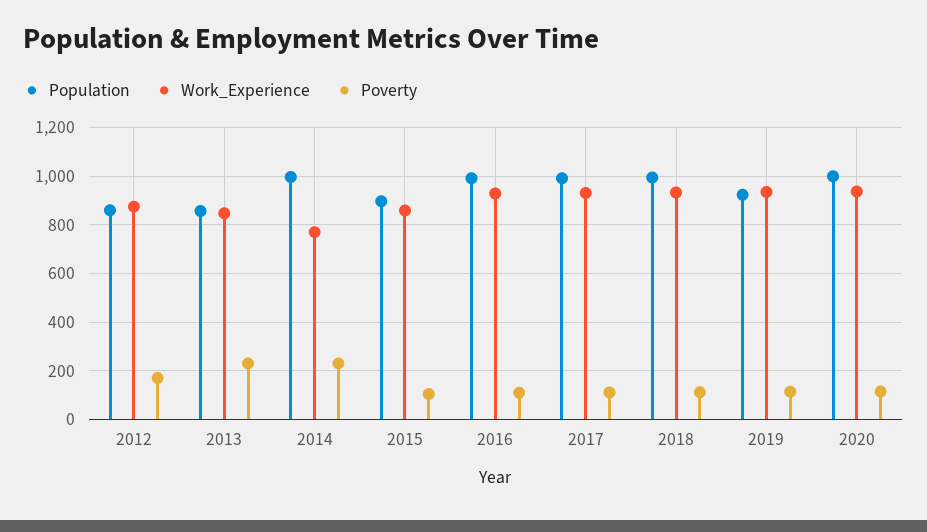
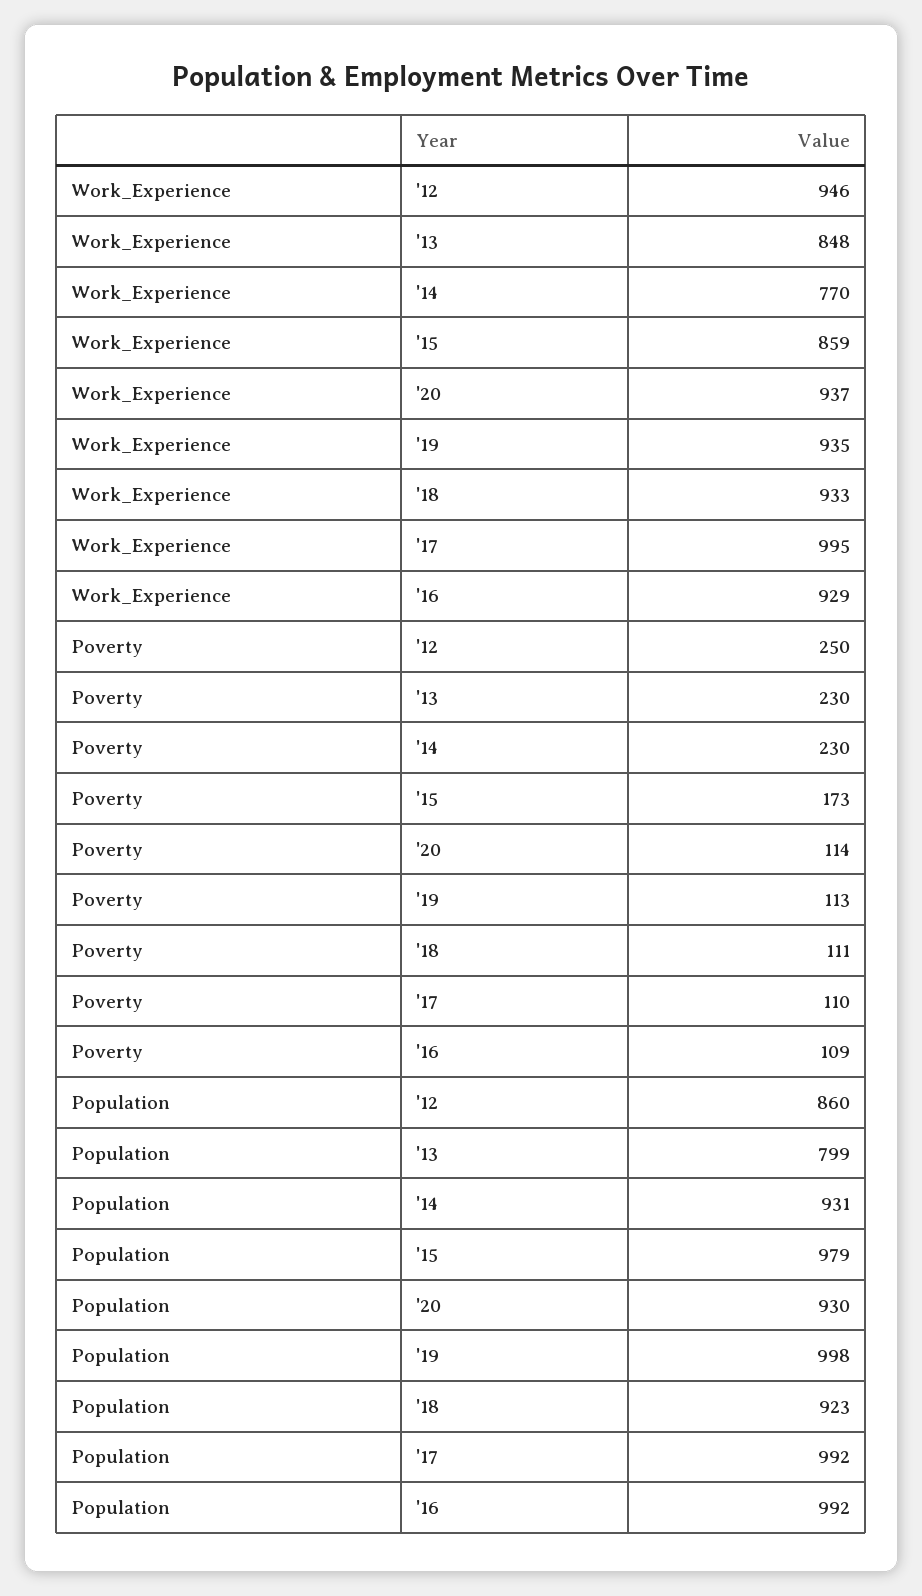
  {
    "Population": {
      "2012": 860,
-     "2013": 850,
+     "2013": 799,
-     "2014": 1000,
+     "2014": 931,
-     "2015": 900,
+     "2015": 979,
      "2016": 992,
      "2017": 992,
-     "2018": 1000,
+     "2018": 923,
-     "2019": 925,
+     "2019": 998,
-     "2020": 1000
+     "2020": 930
    },
    "Work_Experience": {
-     "2012": 875,
+     "2012": 946,
      "2013": 848,
      "2014": 770,
      "2015": 859,
      "2016": 929,
-     "2017": 925,
+     "2017": 995,
      "2018": 933,
      "2019": 935,
      "2020": 937
    },
    "Poverty": {
-     "2012": 175,
+     "2012": 250,
      "2013": 230,
      "2014": 230,
-     "2015": 100,
+     "2015": 173,
      "2016": 109,
      "2017": 110,
      "2018": 111,
      "2019": 113,
      "2020": 114
    }
  }

